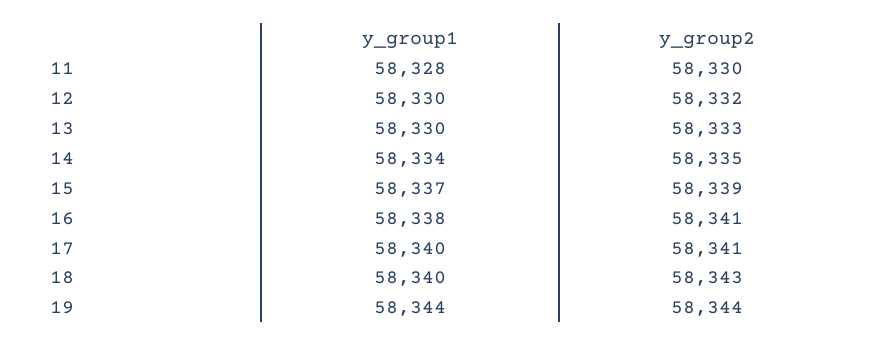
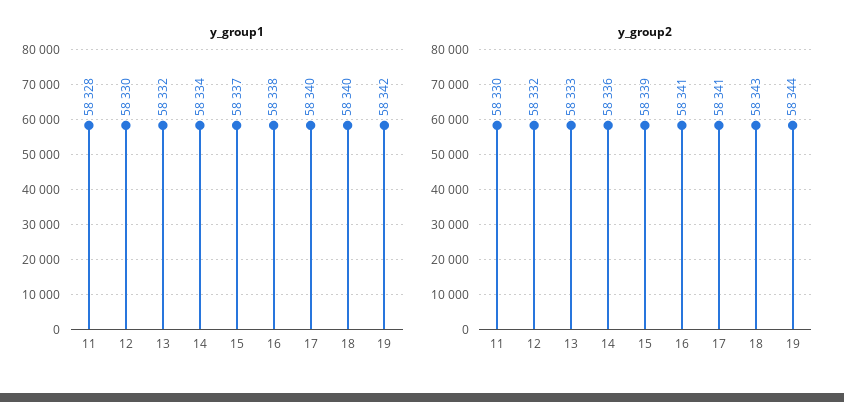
  {
    "y_group1": {
      "11": 58328,
      "12": 58330,
-     "13": 58330,
+     "13": 58332,
      "14": 58334,
      "15": 58337,
      "16": 58338,
      "17": 58340,
      "18": 58340,
-     "19": 58344
+     "19": 58342
    },
    "y_group2": {
      "11": 58330,
      "12": 58332,
      "13": 58333,
-     "14": 58335,
+     "14": 58336,
      "15": 58339,
      "16": 58341,
      "17": 58341,
      "18": 58343,
      "19": 58344
    }
  }

